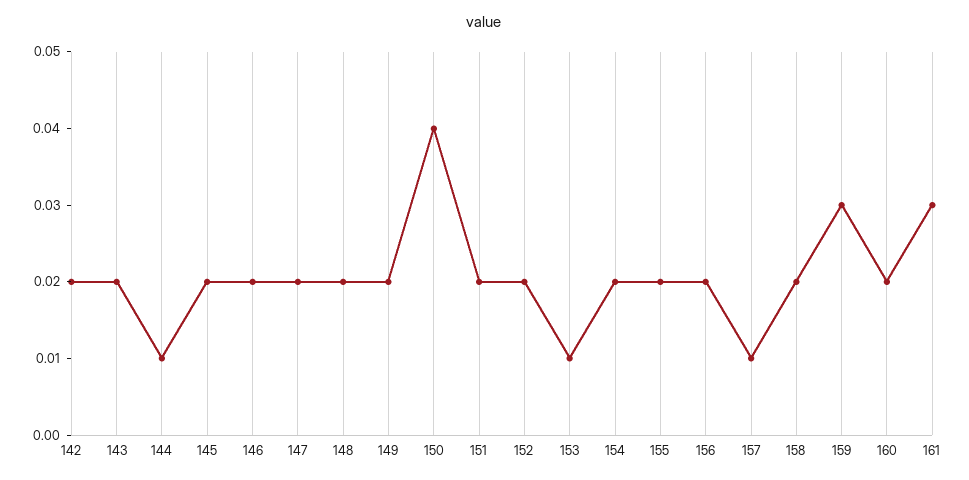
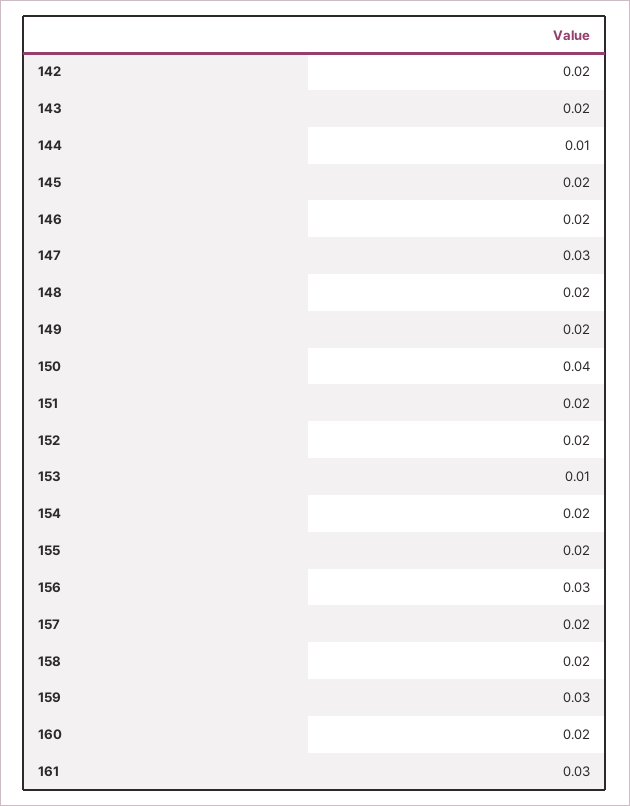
  {
    "142": 0.02,
    "143": 0.02,
    "144": 0.01,
    "145": 0.02,
    "146": 0.02,
-   "147": 0.02,
+   "147": 0.03,
    "148": 0.02,
    "149": 0.02,
    "150": 0.04,
    "151": 0.02,
    "152": 0.02,
    "153": 0.01,
    "154": 0.02,
    "155": 0.02,
-   "156": 0.02,
+   "156": 0.03,
-   "157": 0.01,
+   "157": 0.02,
    "158": 0.02,
    "159": 0.03,
    "160": 0.02,
    "161": 0.03
  }

